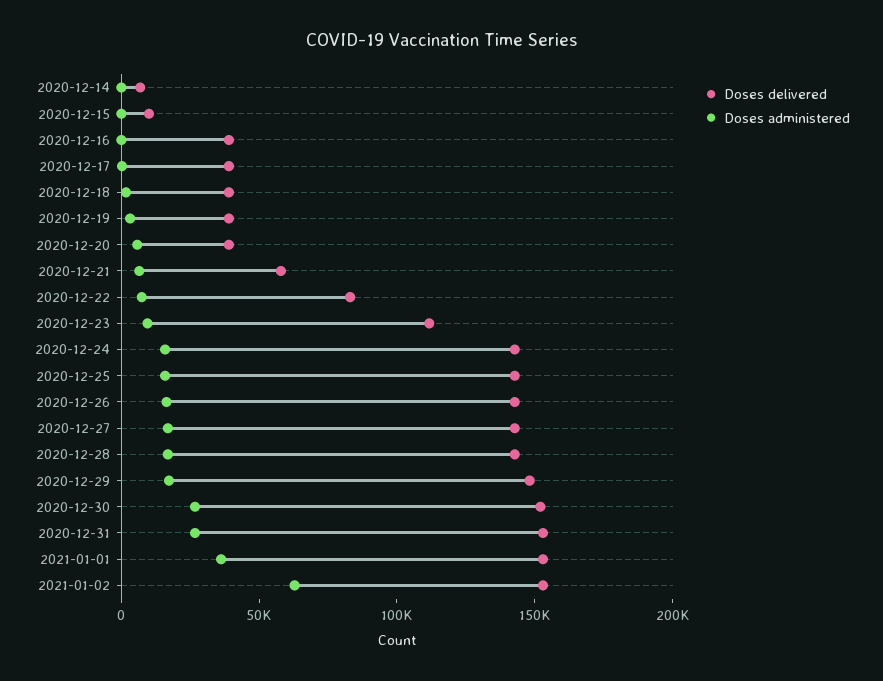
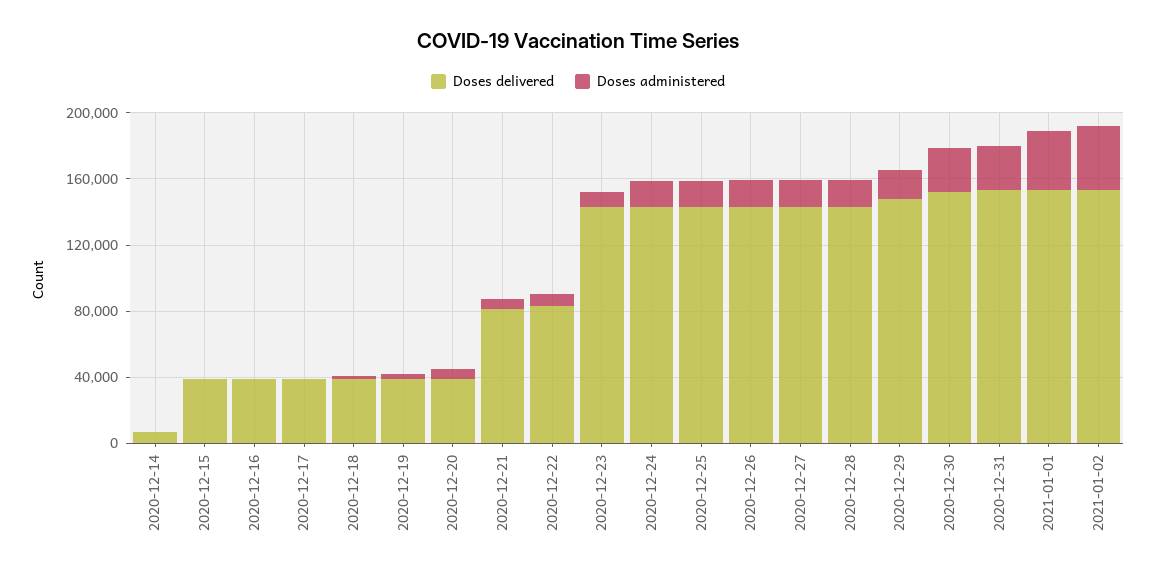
  {
    "Doses delivered": {
      "2020-12-14": 10000,
-     "2020-12-15": 10000,
+     "2020-12-15": 40000,
      "2020-12-16": 40000,
      "2020-12-17": 40000,
      "2020-12-18": 40000,
      "2020-12-19": 40000,
      "2020-12-20": 40000,
-     "2020-12-21": 60000,
+     "2020-12-21": 80000,
      "2020-12-22": 80000,
-     "2020-12-23": 110000,
+     "2020-12-23": 140000,
      "2020-12-24": 140000,
      "2020-12-25": 140000,
      "2020-12-26": 140000,
      "2020-12-27": 140000,
      "2020-12-28": 140000,
      "2020-12-29": 150000,
      "2020-12-30": 150000,
      "2020-12-31": 150000,
      "2021-01-01": 150000,
      "2021-01-02": 150000
    },
    "Doses administered": {
      "2020-12-14": 0,
      "2020-12-15": 0,
      "2020-12-16": 0,
      "2020-12-17": 0,
      "2020-12-18": 0,
      "2020-12-19": 0,
      "2020-12-20": 10000,
      "2020-12-21": 10000,
      "2020-12-22": 10000,
      "2020-12-23": 10000,
      "2020-12-24": 20000,
      "2020-12-25": 20000,
      "2020-12-26": 20000,
      "2020-12-27": 20000,
      "2020-12-28": 20000,
      "2020-12-29": 20000,
      "2020-12-30": 30000,
      "2020-12-31": 30000,
      "2021-01-01": 40000,
-     "2021-01-02": 60000
+     "2021-01-02": 40000
    }
  }

